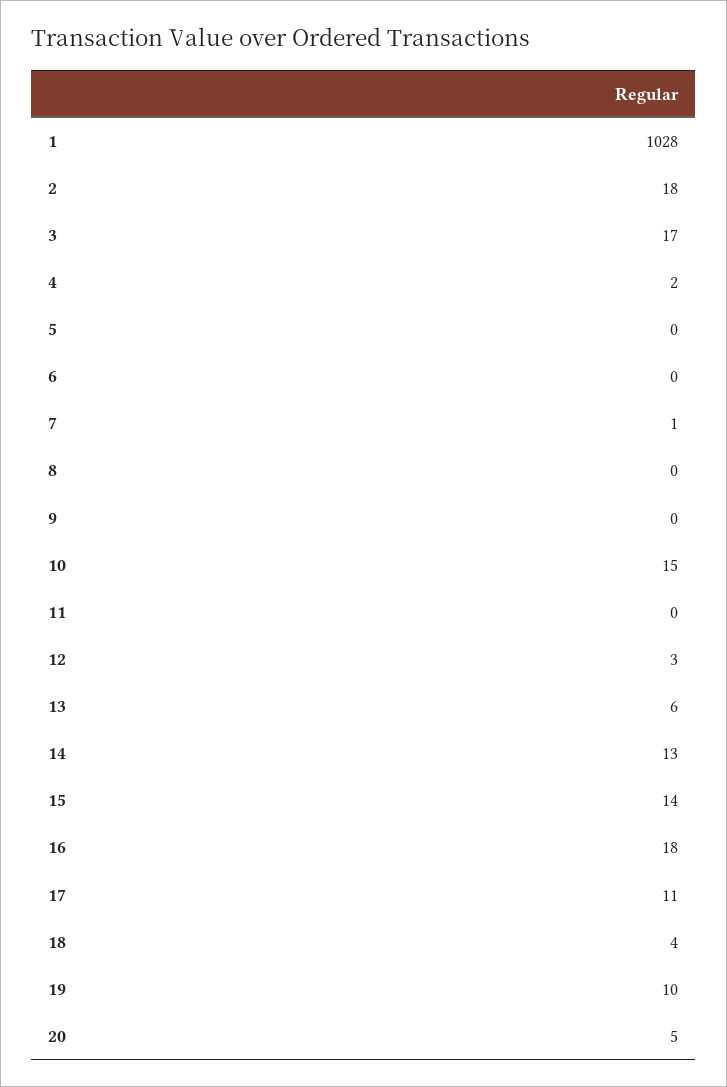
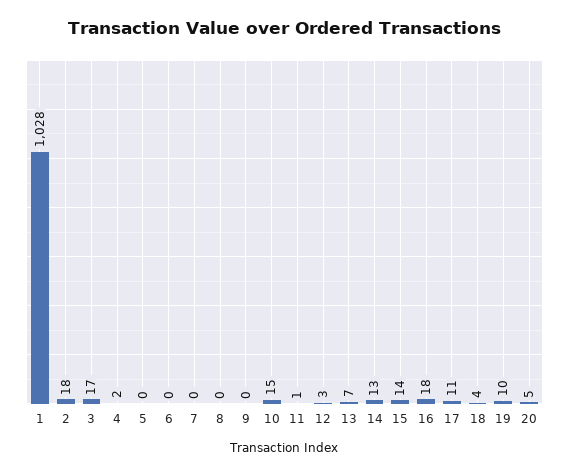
  {
    "1": 1028,
    "2": 18,
    "3": 17,
    "4": 2,
    "5": 0,
    "6": 0,
-   "7": 1,
+   "7": 0,
    "8": 0,
    "9": 0,
    "10": 15,
-   "11": 0,
+   "11": 1,
    "12": 3,
-   "13": 6,
+   "13": 7,
    "14": 13,
    "15": 14,
    "16": 18,
    "17": 11,
    "18": 4,
    "19": 10,
    "20": 5
  }

